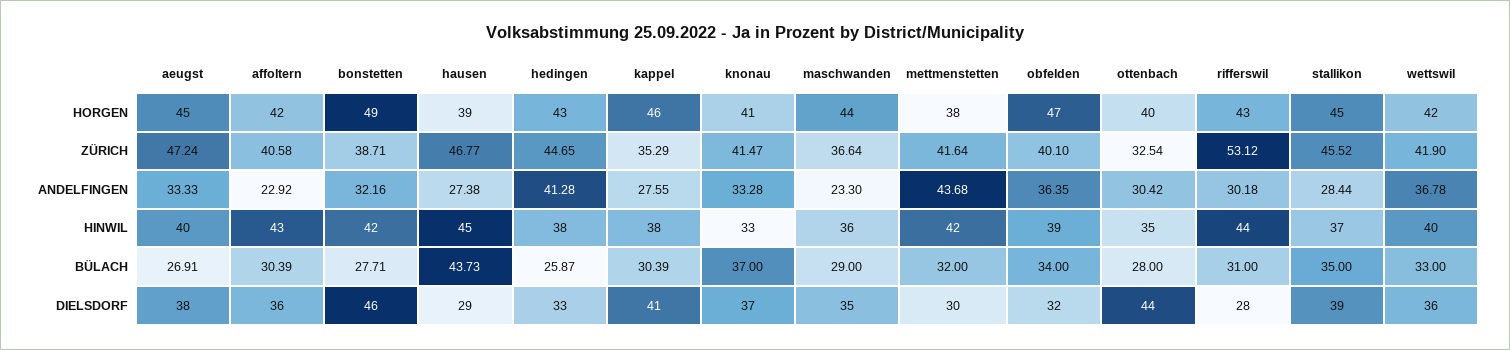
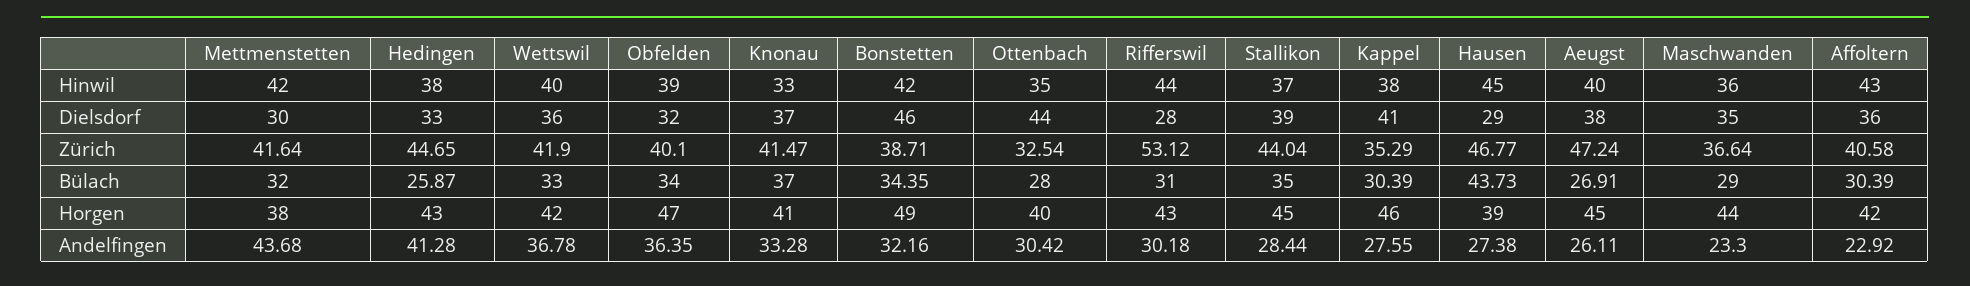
  {
    "aeugst": {
      "HORGEN": 45,
      "ZÜRICH": 47.24,
-     "ANDELFINGEN": 33.33,
+     "ANDELFINGEN": 26.11,
      "HINWIL": 40,
      "BÜLACH": 26.91,
      "DIELSDORF": 38
    },
    "affoltern": {
      "HORGEN": 42,
      "ZÜRICH": 40.58,
      "ANDELFINGEN": 22.92,
      "HINWIL": 43,
      "BÜLACH": 30.39,
      "DIELSDORF": 36
    },
    "bonstetten": {
      "HORGEN": 49,
      "ZÜRICH": 38.71,
      "ANDELFINGEN": 32.16,
      "HINWIL": 42,
-     "BÜLACH": 27.71,
+     "BÜLACH": 34.35,
      "DIELSDORF": 46
    },
    "hausen": {
      "HORGEN": 39,
      "ZÜRICH": 46.77,
      "ANDELFINGEN": 27.38,
      "HINWIL": 45,
      "BÜLACH": 43.73,
      "DIELSDORF": 29
    },
    "hedingen": {
      "HORGEN": 43,
      "ZÜRICH": 44.65,
      "ANDELFINGEN": 41.28,
      "HINWIL": 38,
      "BÜLACH": 25.87,
      "DIELSDORF": 33
    },
    "kappel": {
      "HORGEN": 46,
      "ZÜRICH": 35.29,
      "ANDELFINGEN": 27.55,
      "HINWIL": 38,
      "BÜLACH": 30.39,
      "DIELSDORF": 41
    },
    "knonau": {
      "HORGEN": 41,
      "ZÜRICH": 41.47,
      "ANDELFINGEN": 33.28,
      "HINWIL": 33,
      "BÜLACH": 37,
      "DIELSDORF": 37
    },
    "maschwanden": {
      "HORGEN": 44,
      "ZÜRICH": 36.64,
      "ANDELFINGEN": 23.3,
      "HINWIL": 36,
      "BÜLACH": 29,
      "DIELSDORF": 35
    },
    "mettmenstetten": {
      "HORGEN": 38,
      "ZÜRICH": 41.64,
      "ANDELFINGEN": 43.68,
      "HINWIL": 42,
      "BÜLACH": 32,
      "DIELSDORF": 30
    },
    "obfelden": {
      "HORGEN": 47,
      "ZÜRICH": 40.1,
      "ANDELFINGEN": 36.35,
      "HINWIL": 39,
      "BÜLACH": 34,
      "DIELSDORF": 32
    },
    "ottenbach": {
      "HORGEN": 40,
      "ZÜRICH": 32.54,
      "ANDELFINGEN": 30.42,
      "HINWIL": 35,
      "BÜLACH": 28,
      "DIELSDORF": 44
    },
    "rifferswil": {
      "HORGEN": 43,
      "ZÜRICH": 53.12,
      "ANDELFINGEN": 30.18,
      "HINWIL": 44,
      "BÜLACH": 31,
      "DIELSDORF": 28
    },
    "stallikon": {
      "HORGEN": 45,
-     "ZÜRICH": 45.52,
+     "ZÜRICH": 44.04,
      "ANDELFINGEN": 28.44,
      "HINWIL": 37,
      "BÜLACH": 35,
      "DIELSDORF": 39
    },
    "wettswil": {
      "HORGEN": 42,
      "ZÜRICH": 41.9,
      "ANDELFINGEN": 36.78,
      "HINWIL": 40,
      "BÜLACH": 33,
      "DIELSDORF": 36
    }
  }

